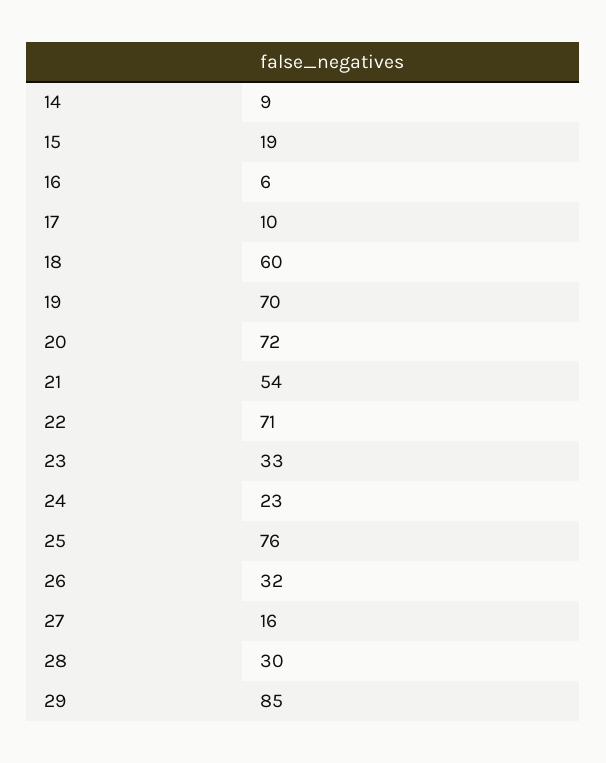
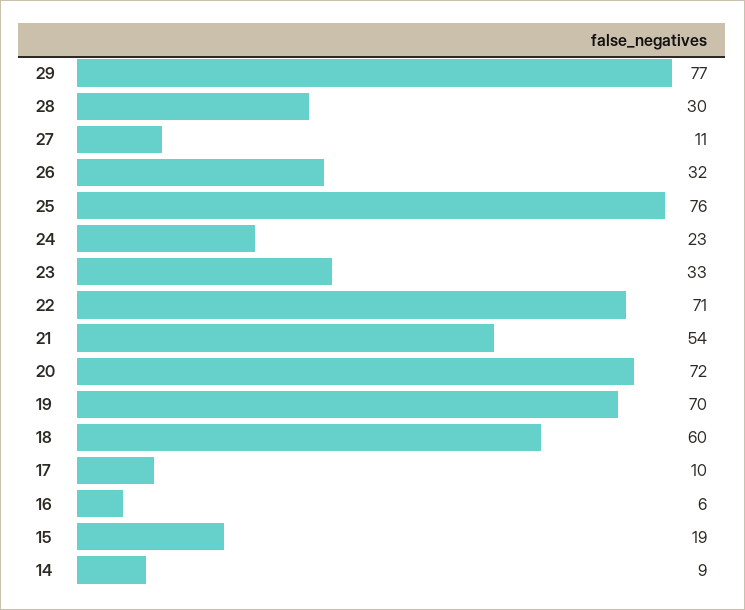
  {
    "14": 9,
    "15": 19,
    "16": 6,
    "17": 10,
    "18": 60,
    "19": 70,
    "20": 72,
    "21": 54,
    "22": 71,
    "23": 33,
    "24": 23,
    "25": 76,
    "26": 32,
-   "27": 16,
+   "27": 11,
    "28": 30,
-   "29": 85
+   "29": 77
  }

